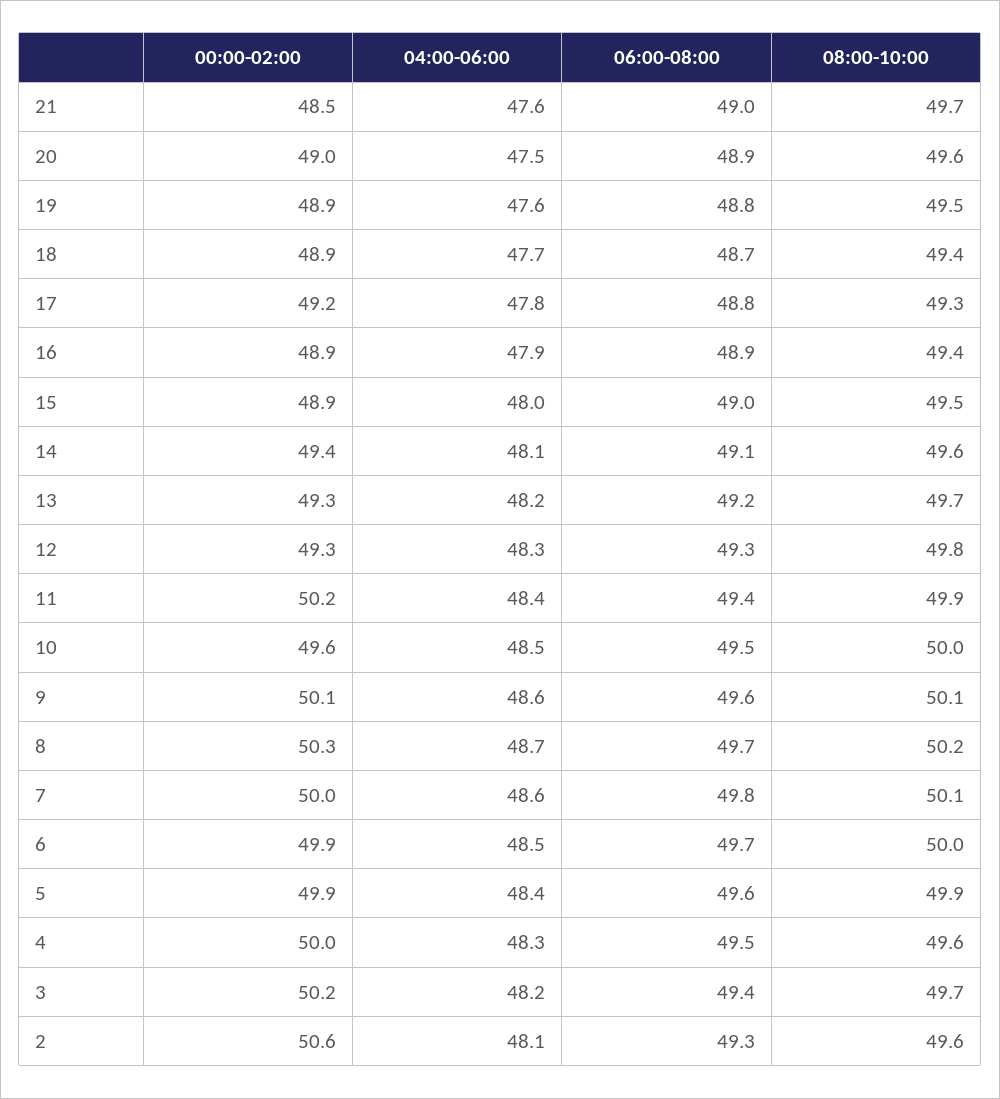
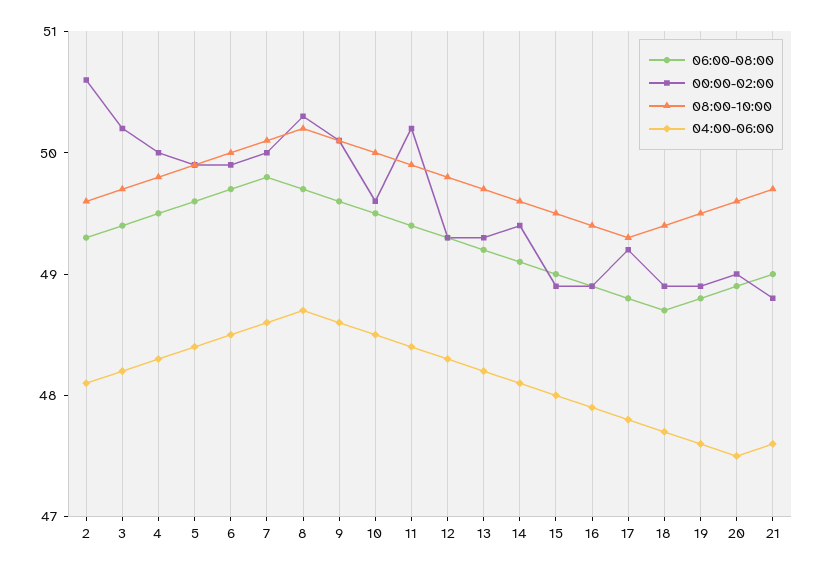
  {
    "00:00-02:00": {
-     "21": 48.5,
+     "21": 48.8,
      "20": 49,
      "19": 48.9,
      "18": 48.9,
      "17": 49.2,
      "16": 48.9,
      "15": 48.9,
      "14": 49.4,
      "13": 49.3,
      "12": 49.3,
      "11": 50.2,
      "10": 49.6,
      "9": 50.1,
      "8": 50.3,
      "7": 50,
      "6": 49.9,
      "5": 49.9,
      "4": 50,
      "3": 50.2,
      "2": 50.6
    },
    "04:00-06:00": {
      "21": 47.6,
      "20": 47.5,
      "19": 47.6,
      "18": 47.7,
      "17": 47.8,
      "16": 47.9,
      "15": 48,
      "14": 48.1,
      "13": 48.2,
      "12": 48.3,
      "11": 48.4,
      "10": 48.5,
      "9": 48.6,
      "8": 48.7,
      "7": 48.6,
      "6": 48.5,
      "5": 48.4,
      "4": 48.3,
      "3": 48.2,
      "2": 48.1
    },
    "06:00-08:00": {
      "21": 49,
      "20": 48.9,
      "19": 48.8,
      "18": 48.7,
      "17": 48.8,
      "16": 48.9,
      "15": 49,
      "14": 49.1,
      "13": 49.2,
      "12": 49.3,
      "11": 49.4,
      "10": 49.5,
      "9": 49.6,
      "8": 49.7,
      "7": 49.8,
      "6": 49.7,
      "5": 49.6,
      "4": 49.5,
      "3": 49.4,
      "2": 49.3
    },
    "08:00-10:00": {
      "21": 49.7,
      "20": 49.6,
      "19": 49.5,
      "18": 49.4,
      "17": 49.3,
      "16": 49.4,
      "15": 49.5,
      "14": 49.6,
      "13": 49.7,
      "12": 49.8,
      "11": 49.9,
      "10": 50,
      "9": 50.1,
      "8": 50.2,
      "7": 50.1,
      "6": 50,
      "5": 49.9,
-     "4": 49.6,
+     "4": 49.8,
      "3": 49.7,
      "2": 49.6
    }
  }

